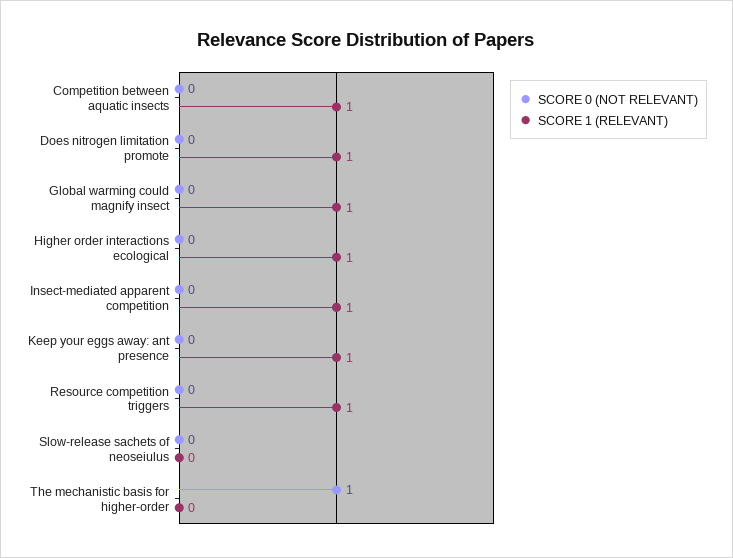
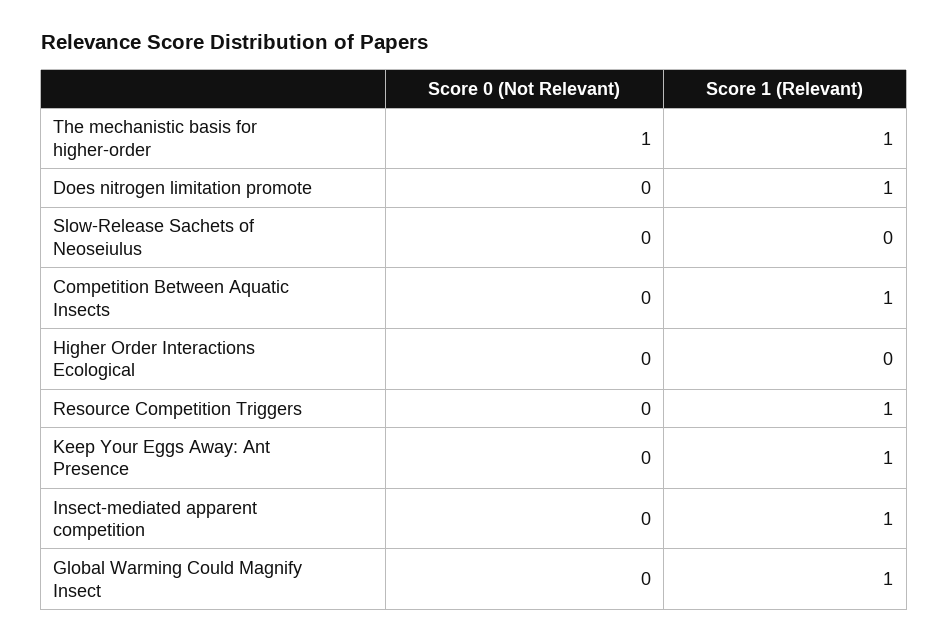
  {
    "SCORE 0 (NOT RELEVANT)": {
      "Competition between aquatic insects": 0,
      "Does nitrogen limitation promote": 0,
      "Global warming could magnify insect": 0,
      "Higher order interactions ecological": 0,
      "Insect-mediated apparent competition": 0,
      "Keep your eggs away: ant presence": 0,
      "Resource competition triggers": 0,
      "Slow-release sachets of neoseiulus": 0,
      "The mechanistic basis for higher-order": 1
    },
    "SCORE 1 (RELEVANT)": {
      "Competition between aquatic insects": 1,
      "Does nitrogen limitation promote": 1,
      "Global warming could magnify insect": 1,
-     "Higher order interactions ecological": 1,
+     "Higher order interactions ecological": 0,
      "Insect-mediated apparent competition": 1,
      "Keep your eggs away: ant presence": 1,
      "Resource competition triggers": 1,
      "Slow-release sachets of neoseiulus": 0,
-     "The mechanistic basis for higher-order": 0
+     "The mechanistic basis for higher-order": 1
    }
  }

